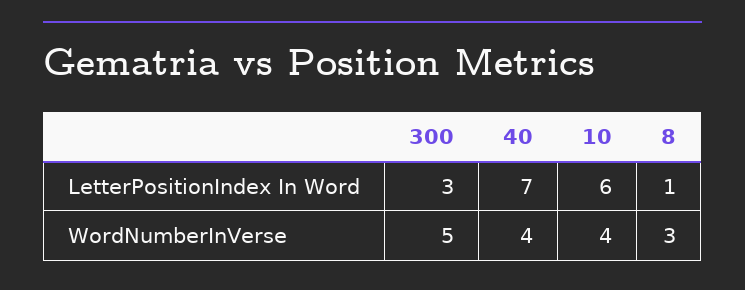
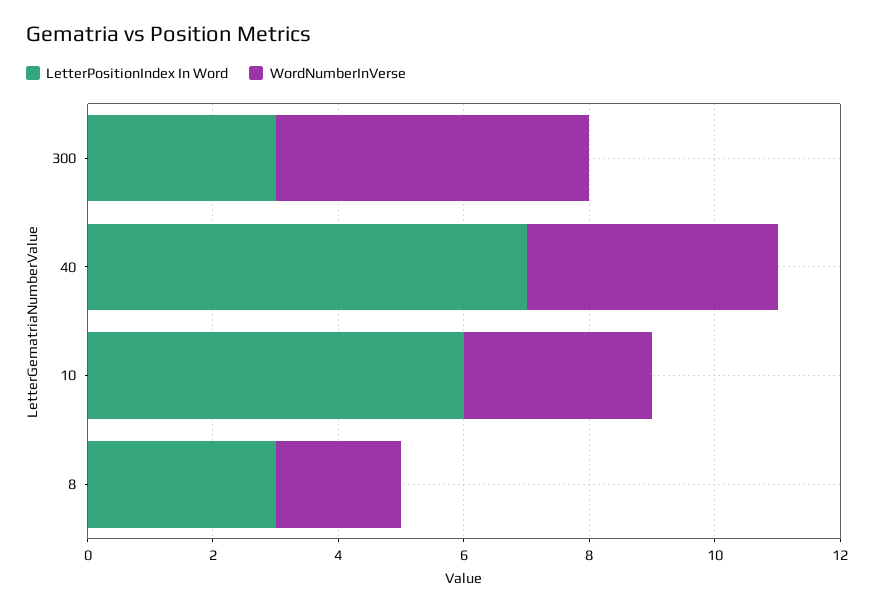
  {
    "LetterPositionIndex In Word": {
      "300": 3,
      "40": 7,
      "10": 6,
-     "8": 1
+     "8": 3
    },
    "WordNumberInVerse": {
      "300": 5,
      "40": 4,
-     "10": 4,
+     "10": 3,
-     "8": 3
+     "8": 2
    }
  }

